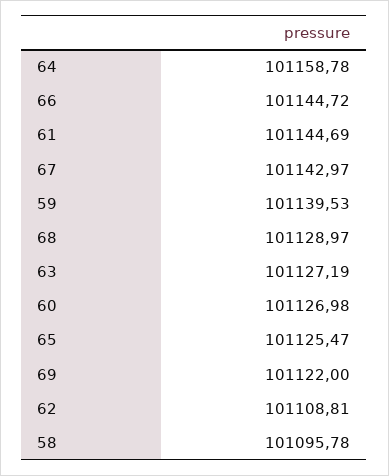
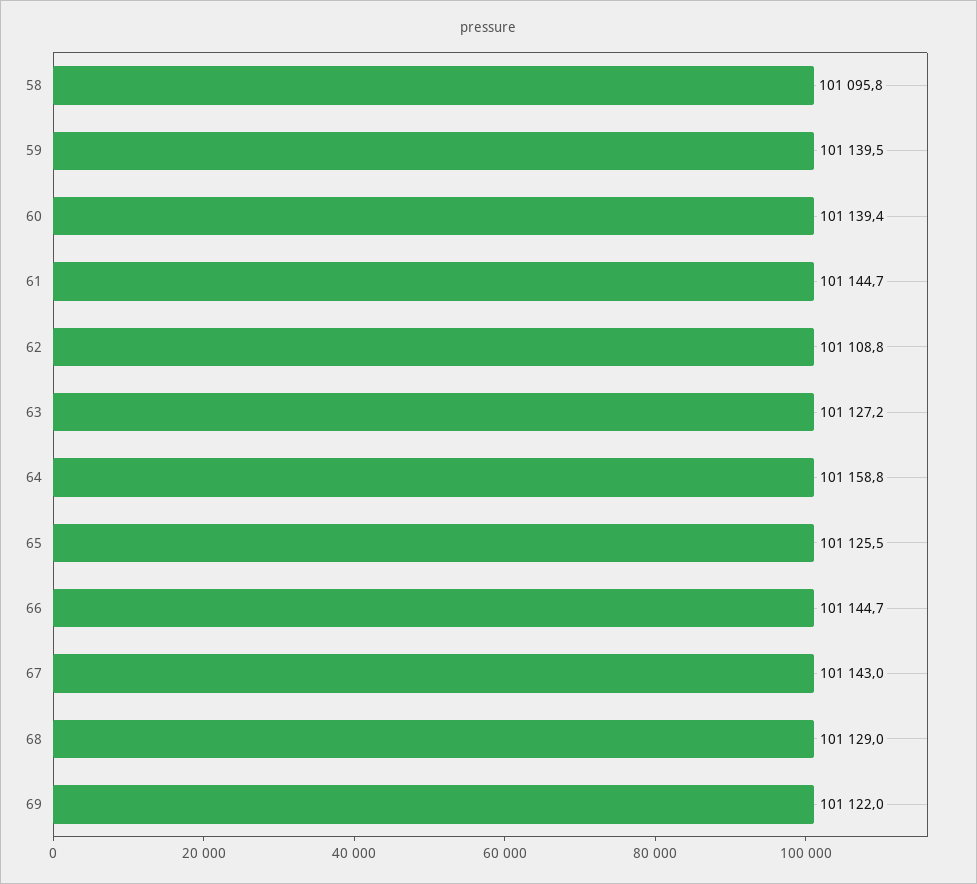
  {
    "64": 101158.78,
    "66": 101144.72,
    "61": 101144.69,
    "67": 101142.97,
    "59": 101139.53,
    "68": 101128.97,
    "63": 101127.19,
-   "60": 101126.98,
+   "60": 101139.4,
    "65": 101125.47,
    "69": 101122,
    "62": 101108.81,
    "58": 101095.78
  }

